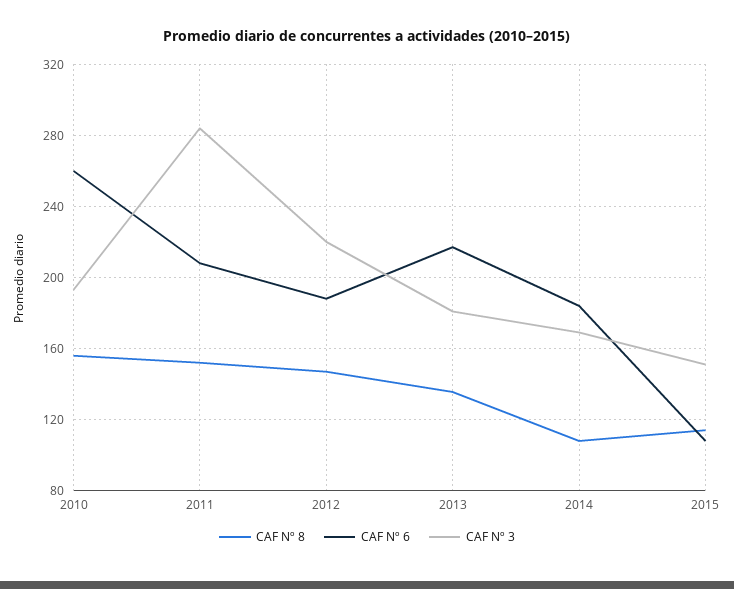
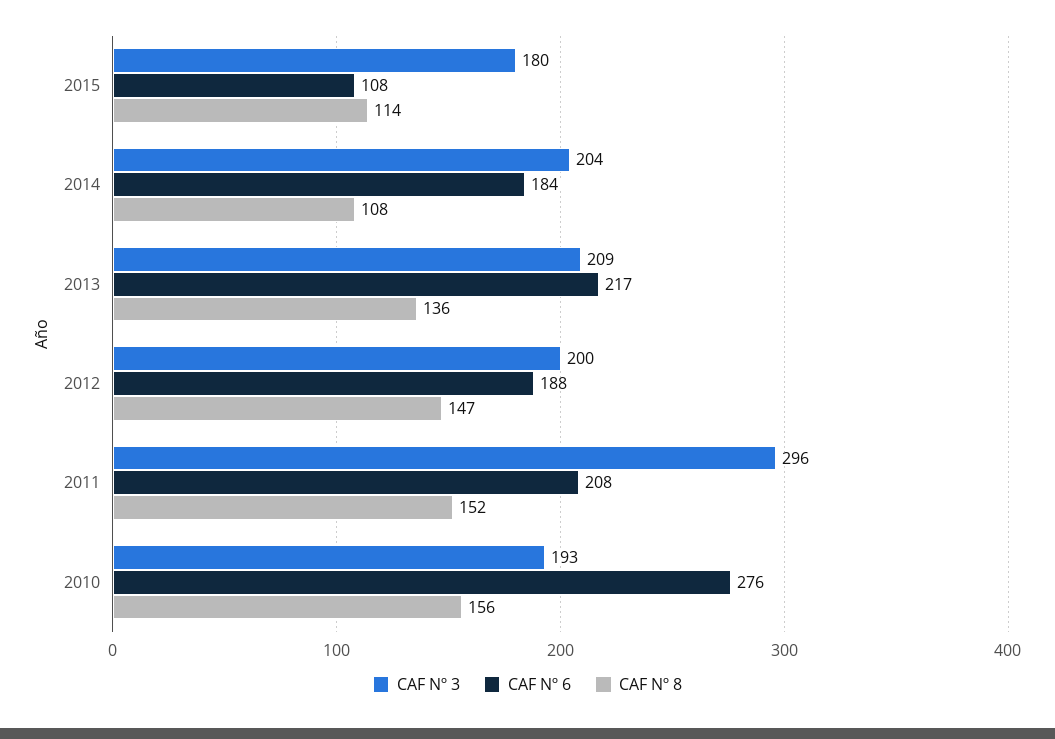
  {
    "CAF Nº 8": {
      "2010": 156,
      "2011": 152,
      "2012": 147,
      "2013": 136,
      "2014": 108,
      "2015": 114
    },
    "CAF Nº 6": {
-     "2010": 260,
+     "2010": 276,
      "2011": 208,
      "2012": 188,
      "2013": 217,
      "2014": 184,
      "2015": 108
    },
    "CAF Nº 3": {
      "2010": 193,
-     "2011": 285,
+     "2011": 296,
-     "2012": 220,
+     "2012": 200,
-     "2013": 180,
+     "2013": 209,
-     "2014": 170,
+     "2014": 204,
-     "2015": 150
+     "2015": 180
    }
  }

